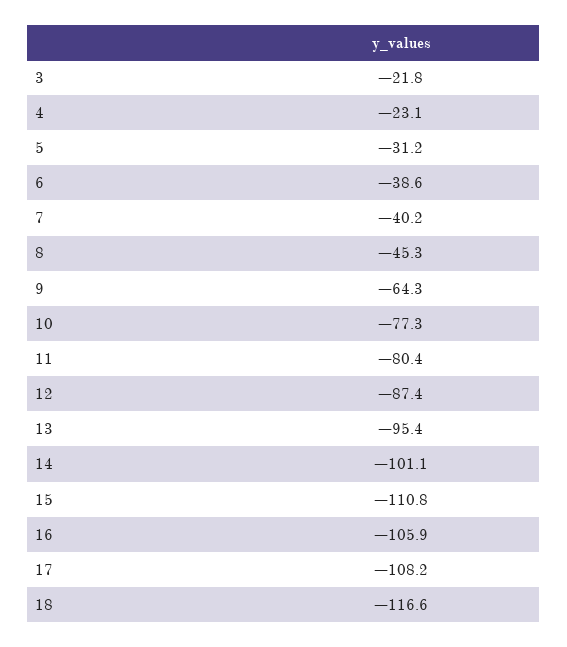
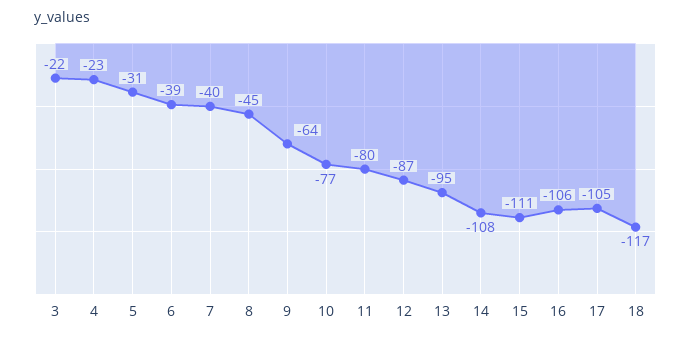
  {
    "3": -21.8,
    "4": -23.1,
    "5": -31.2,
    "6": -38.6,
    "7": -40.2,
    "8": -45.3,
    "9": -64.3,
    "10": -77.3,
    "11": -80.4,
    "12": -87.4,
    "13": -95.4,
-   "14": -101.1,
+   "14": -108,
    "15": -110.8,
    "16": -105.9,
-   "17": -108.2,
+   "17": -105,
    "18": -116.6
  }

